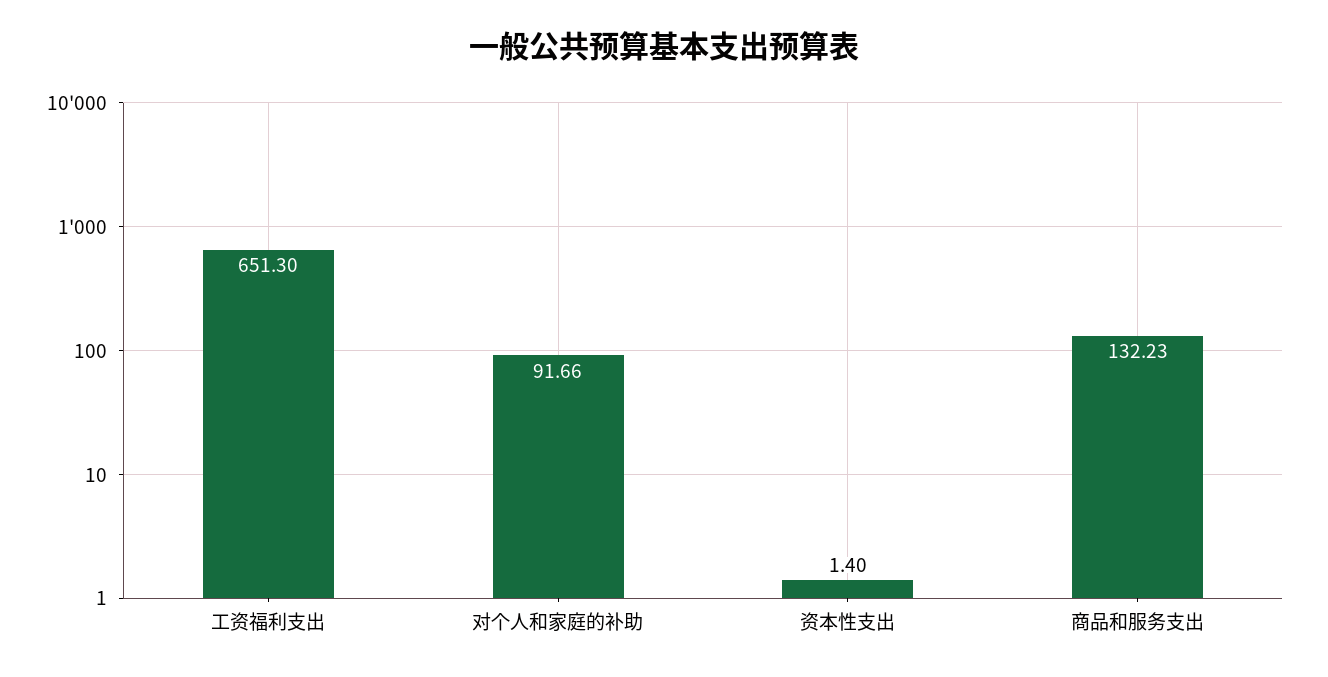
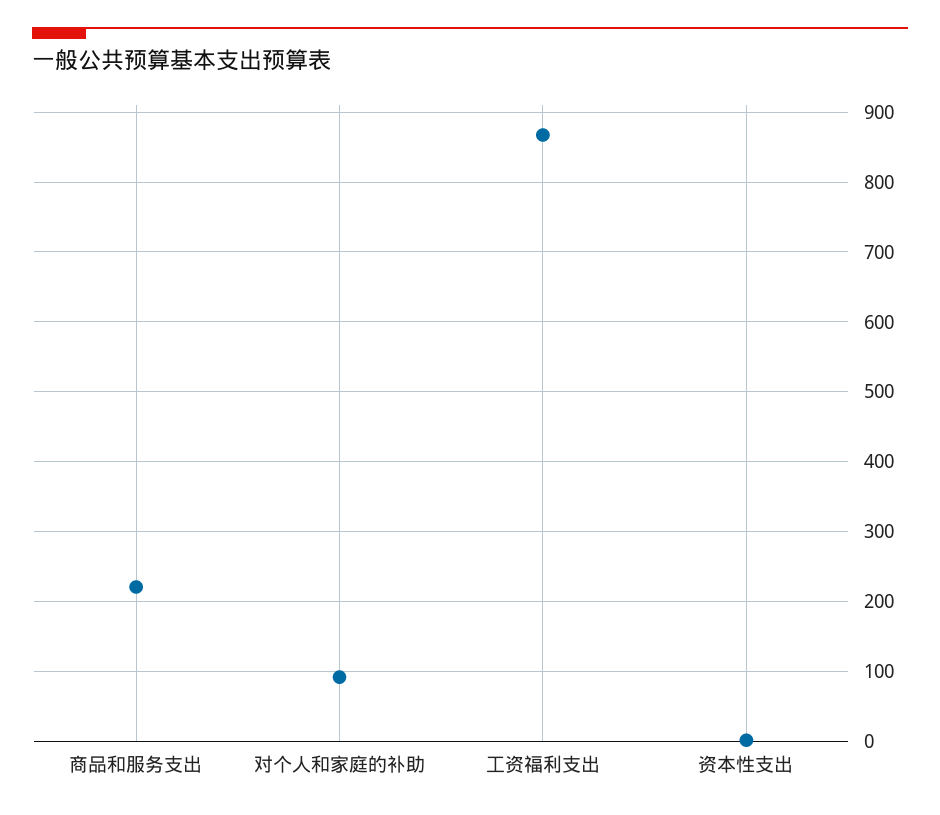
  {
-   "工资福利支出": 651.3,
+   "工资福利支出": 870,
    "对个人和家庭的补助": 91.66,
    "资本性支出": 1.4,
-   "商品和服务支出": 132.23
+   "商品和服务支出": 220
  }

